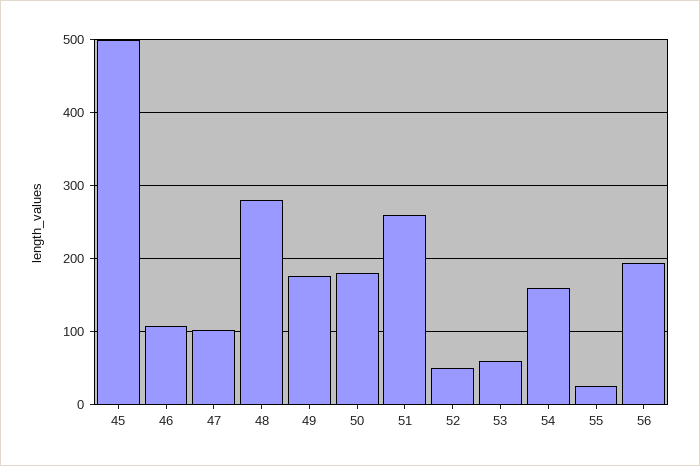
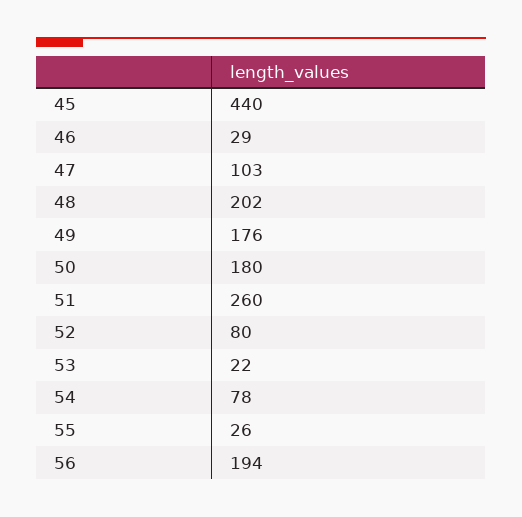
  {
-   "45": 500,
+   "45": 440,
-   "46": 110,
+   "46": 29,
    "47": 103,
-   "48": 280,
+   "48": 202,
    "49": 176,
    "50": 180,
    "51": 260,
-   "52": 50,
+   "52": 80,
-   "53": 60,
+   "53": 22,
-   "54": 160,
+   "54": 78,
    "55": 26,
    "56": 194
  }

